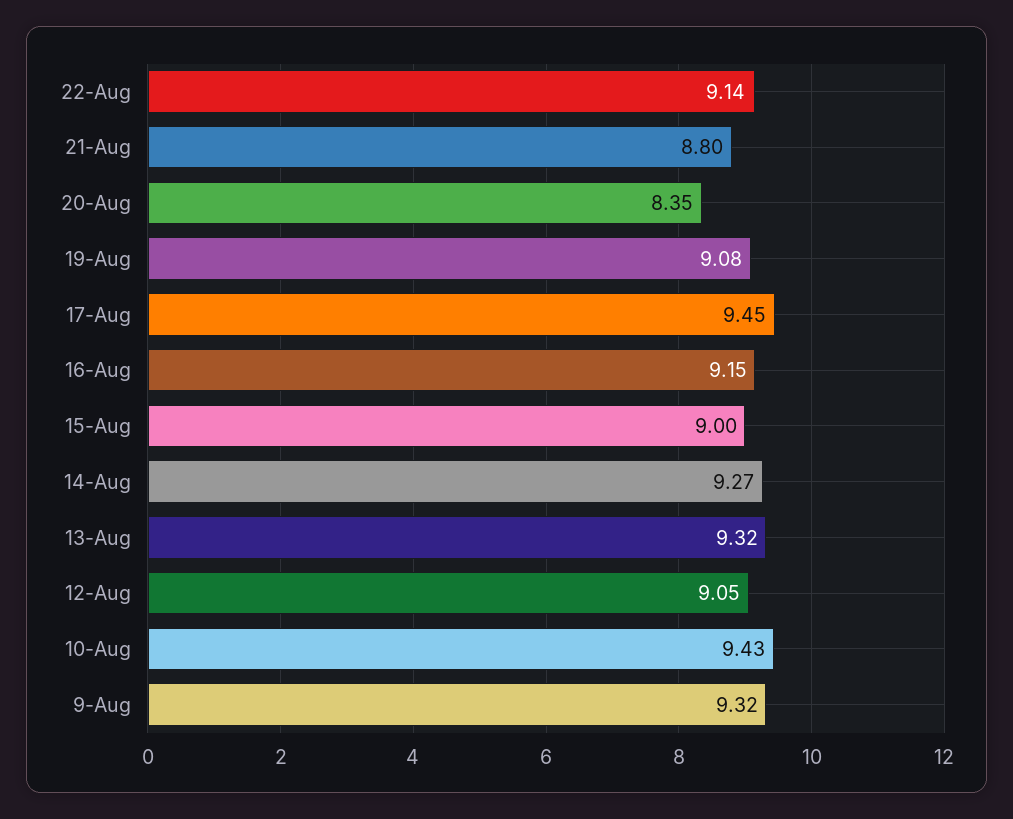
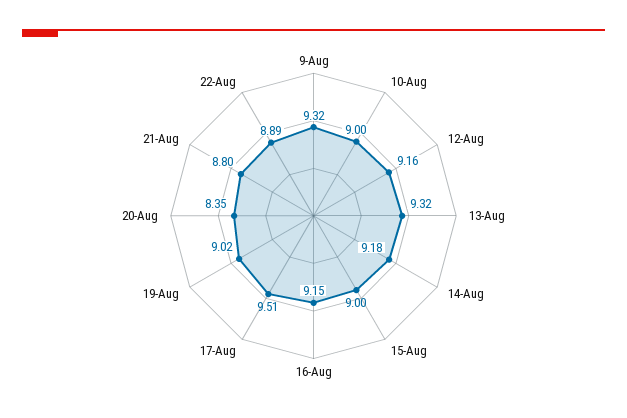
  {
-   "22-Aug": 9.14,
+   "22-Aug": 8.89,
    "21-Aug": 8.8,
    "20-Aug": 8.35,
-   "19-Aug": 9.08,
+   "19-Aug": 9.02,
-   "17-Aug": 9.45,
+   "17-Aug": 9.51,
    "16-Aug": 9.15,
    "15-Aug": 9,
-   "14-Aug": 9.27,
+   "14-Aug": 9.18,
    "13-Aug": 9.32,
-   "12-Aug": 9.05,
+   "12-Aug": 9.16,
-   "10-Aug": 9.43,
+   "10-Aug": 9,
    "9-Aug": 9.32
  }

